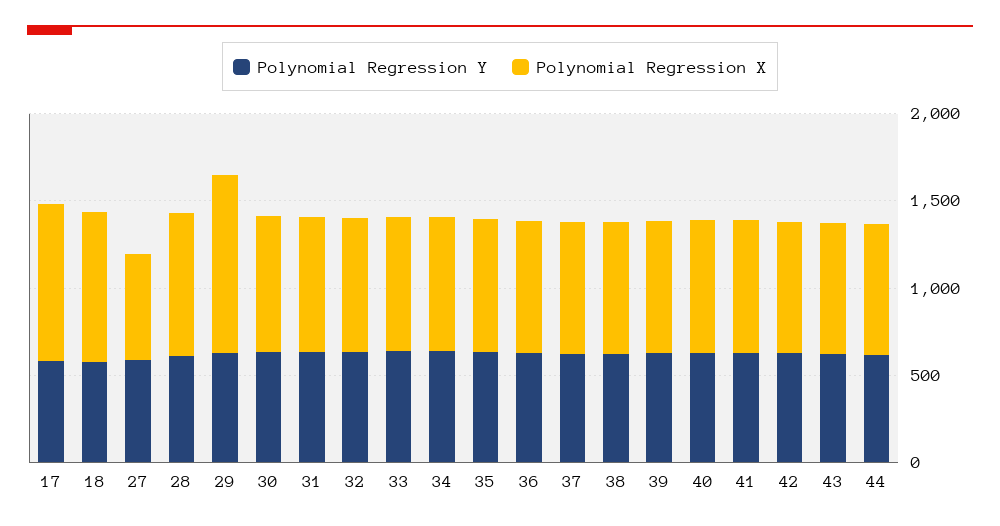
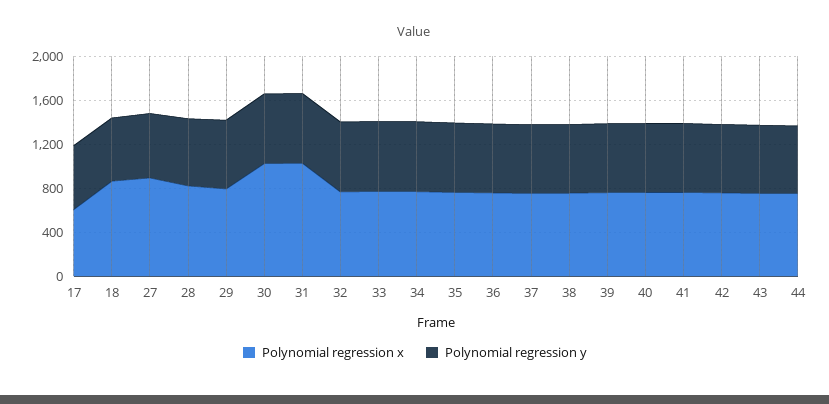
  {
    "Polynomial Regression Y": {
      "17": 600,
      "18": 600,
      "27": 600,
      "28": 600,
      "29": 600,
      "30": 600,
      "31": 600,
      "32": 600,
      "33": 600,
      "34": 600,
      "35": 600,
      "36": 600,
      "37": 600,
      "38": 600,
      "39": 600,
      "40": 600,
      "41": 600,
      "42": 600,
      "43": 600,
      "44": 600
    },
    "Polynomial Regression X": {
-     "17": 900,
+     "17": 600,
      "18": 900,
-     "27": 600,
+     "27": 900,
      "28": 800,
-     "29": 1000,
+     "29": 800,
-     "30": 800,
+     "30": 1000,
-     "31": 800,
+     "31": 1000,
      "32": 800,
      "33": 800,
      "34": 800,
      "35": 800,
      "36": 800,
      "37": 800,
      "38": 800,
      "39": 800,
      "40": 800,
      "41": 800,
      "42": 800,
      "43": 800,
      "44": 700
    }
  }

